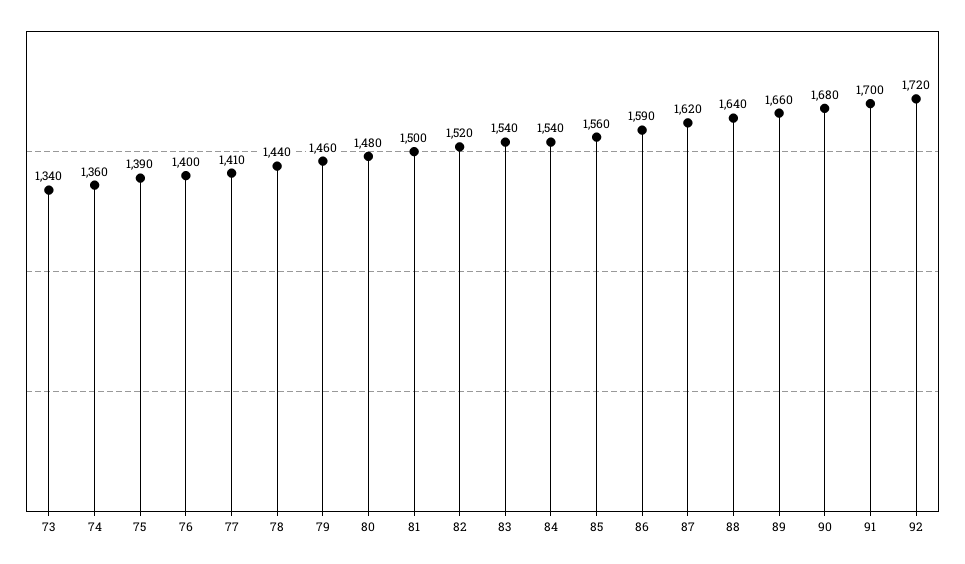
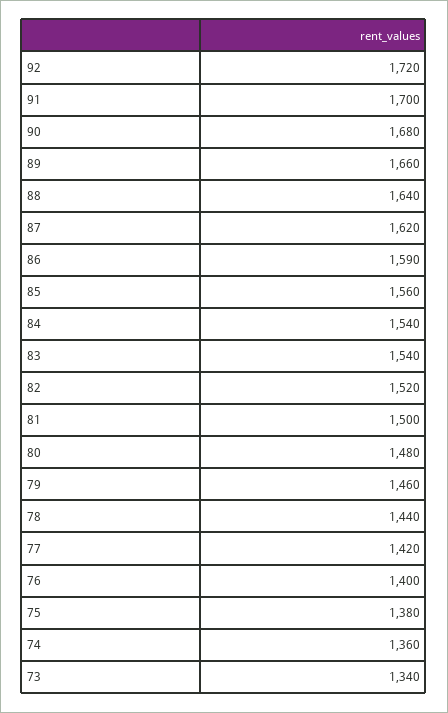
  {
    "73": 1340,
    "74": 1360,
-   "75": 1390,
+   "75": 1380,
    "76": 1400,
-   "77": 1410,
+   "77": 1420,
    "78": 1440,
    "79": 1460,
    "80": 1480,
    "81": 1500,
    "82": 1520,
    "83": 1540,
    "84": 1540,
    "85": 1560,
    "86": 1590,
    "87": 1620,
    "88": 1640,
    "89": 1660,
    "90": 1680,
    "91": 1700,
    "92": 1720
  }

